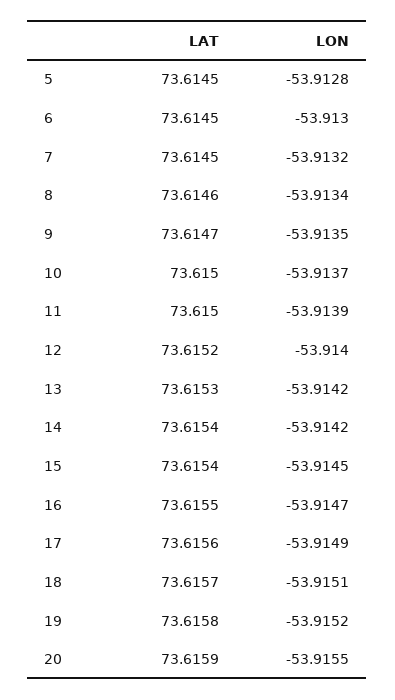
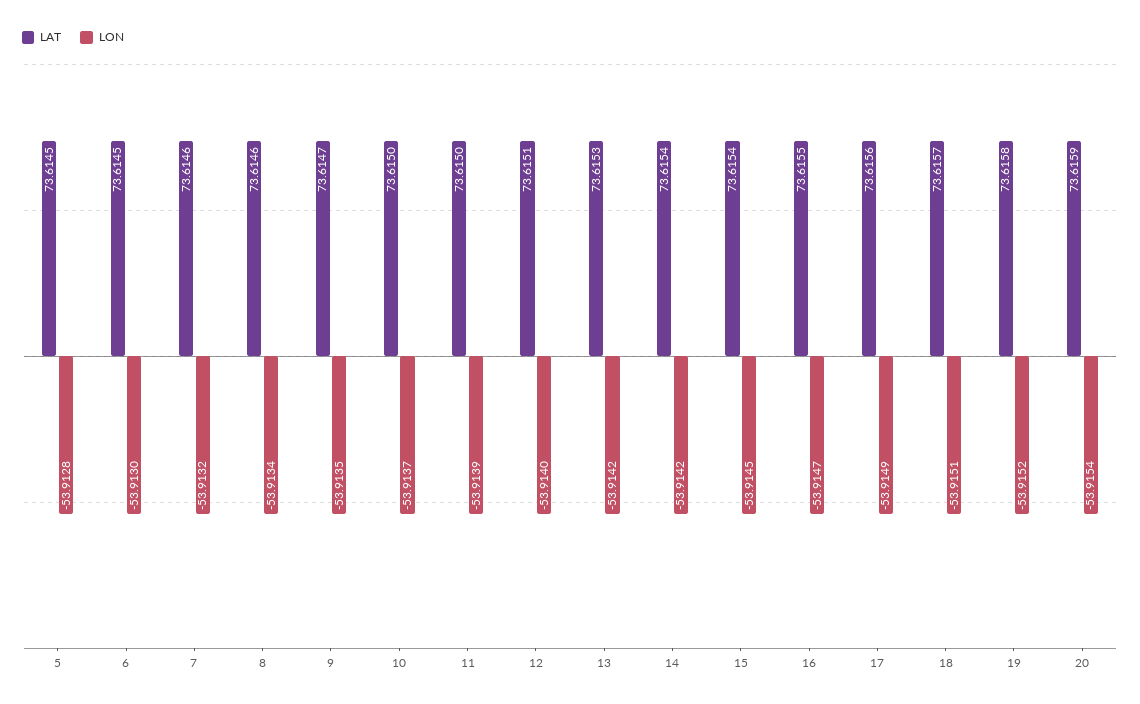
  {
    "LAT": {
      "5": 73.6145,
      "6": 73.6145,
-     "7": 73.6145,
+     "7": 73.6146,
      "8": 73.6146,
      "9": 73.6147,
      "10": 73.615,
      "11": 73.615,
-     "12": 73.6152,
+     "12": 73.6151,
      "13": 73.6153,
      "14": 73.6154,
      "15": 73.6154,
      "16": 73.6155,
      "17": 73.6156,
      "18": 73.6157,
      "19": 73.6158,
      "20": 73.6159
    },
    "LON": {
      "5": -53.9128,
      "6": -53.913,
      "7": -53.9132,
      "8": -53.9134,
      "9": -53.9135,
      "10": -53.9137,
      "11": -53.9139,
      "12": -53.914,
      "13": -53.9142,
      "14": -53.9142,
      "15": -53.9145,
      "16": -53.9147,
      "17": -53.9149,
      "18": -53.9151,
      "19": -53.9152,
-     "20": -53.9155
+     "20": -53.9154
    }
  }

